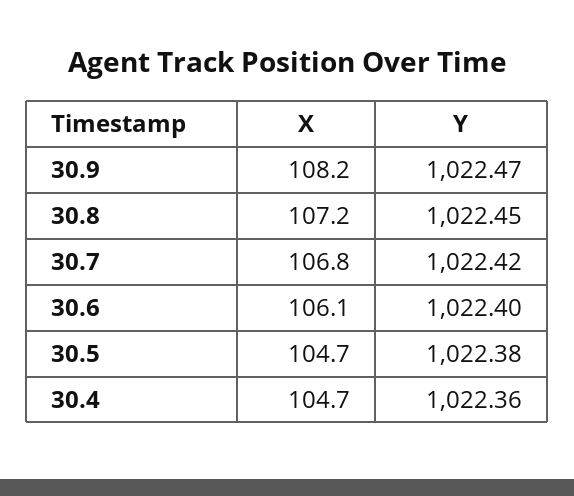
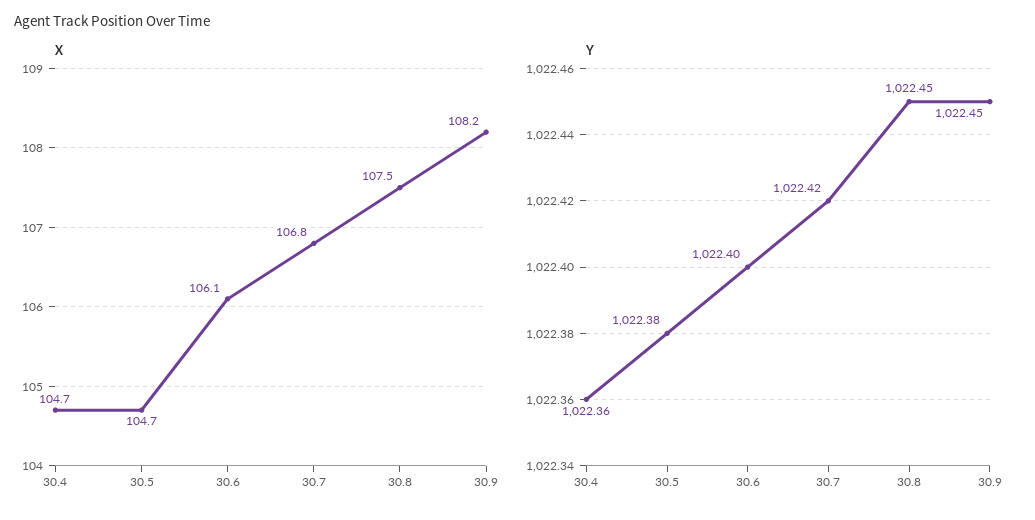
  {
    "X": {
      "30.9": 108.2,
-     "30.8": 107.2,
+     "30.8": 107.5,
      "30.7": 106.8,
      "30.6": 106.1,
      "30.5": 104.7,
      "30.4": 104.7
    },
    "Y": {
-     "30.9": 1022.47,
+     "30.9": 1022.45,
      "30.8": 1022.45,
      "30.7": 1022.42,
      "30.6": 1022.4,
      "30.5": 1022.38,
      "30.4": 1022.36
    }
  }

